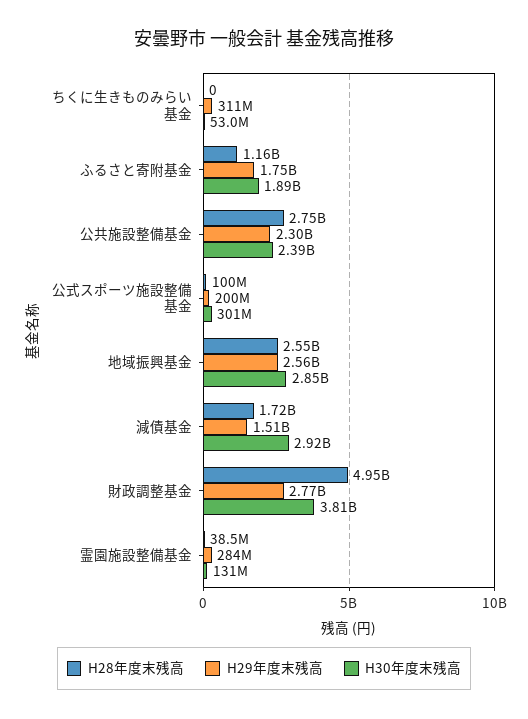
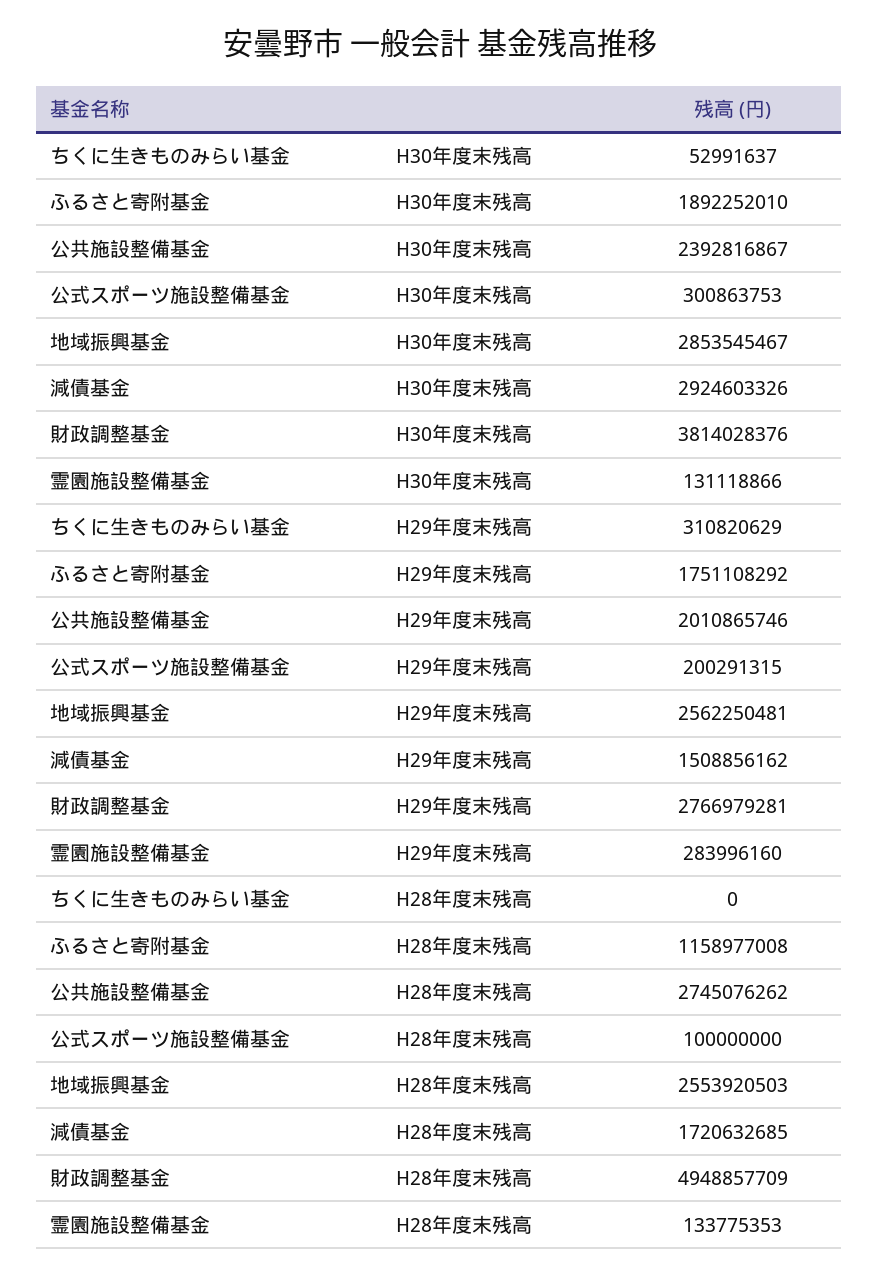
  {
    "H28年度末残高": {
      "ちくに生きものみらい基金": 0,
      "ふるさと寄附基金": 1158977008,
      "公共施設整備基金": 2745076262,
      "公式スポーツ施設整備基金": 100000000,
      "地域振興基金": 2553920503,
      "減債基金": 1720632685,
      "財政調整基金": 4948857709,
-     "霊園施設整備基金": 38500000
+     "霊園施設整備基金": 133775353
    },
    "H29年度末残高": {
      "ちくに生きものみらい基金": 310820629,
      "ふるさと寄附基金": 1751108292,
-     "公共施設整備基金": 2300000000,
+     "公共施設整備基金": 2010865746,
      "公式スポーツ施設整備基金": 200291315,
      "地域振興基金": 2562250481,
      "減債基金": 1508856162,
      "財政調整基金": 2766979281,
      "霊園施設整備基金": 283996160
    },
    "H30年度末残高": {
      "ちくに生きものみらい基金": 52991637,
      "ふるさと寄附基金": 1892252010,
      "公共施設整備基金": 2392816867,
      "公式スポーツ施設整備基金": 300863753,
      "地域振興基金": 2853545467,
      "減債基金": 2924603326,
      "財政調整基金": 3814028376,
      "霊園施設整備基金": 131118866
    }
  }

